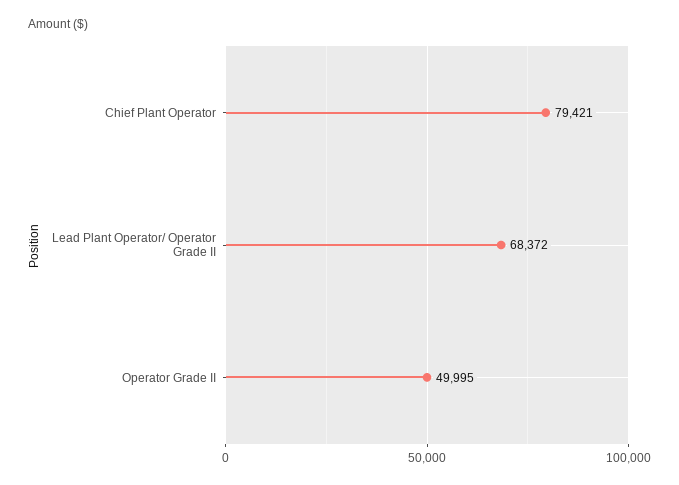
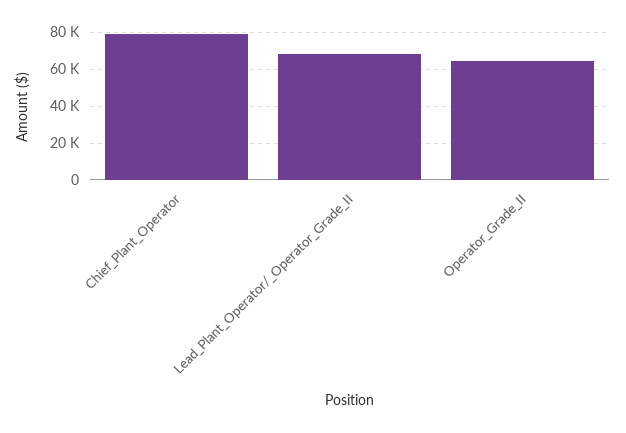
  {
    "Chief Plant Operator": 79421,
    "Lead Plant Operator/ Operator Grade II": 68372,
-   "Operator Grade II": 49995
+   "Operator Grade II": 65000
  }

